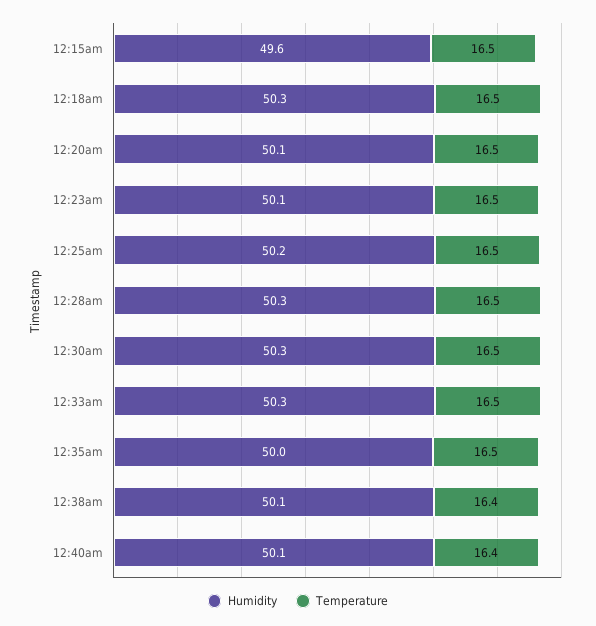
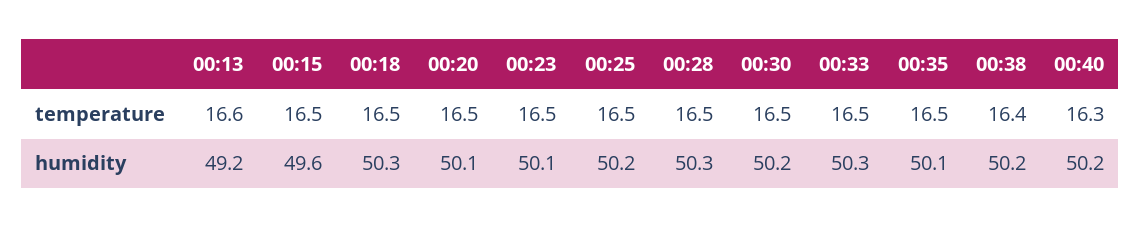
  {
    "Humidity": {
      "12:15am": 49.6,
      "12:18am": 50.3,
      "12:20am": 50.1,
      "12:23am": 50.1,
      "12:25am": 50.2,
      "12:28am": 50.3,
-     "12:30am": 50.3,
+     "12:30am": 50.2,
      "12:33am": 50.3,
-     "12:35am": 50,
+     "12:35am": 50.1,
-     "12:38am": 50.1,
+     "12:38am": 50.2,
-     "12:40am": 50.1
+     "12:40am": 50.2,
+     "00:13": 49.2
    },
    "Temperature": {
      "12:15am": 16.5,
      "12:18am": 16.5,
      "12:20am": 16.5,
      "12:23am": 16.5,
      "12:25am": 16.5,
      "12:28am": 16.5,
      "12:30am": 16.5,
      "12:33am": 16.5,
      "12:35am": 16.5,
      "12:38am": 16.4,
-     "12:40am": 16.4
+     "12:40am": 16.3,
+     "00:13": 16.6
    }
  }

